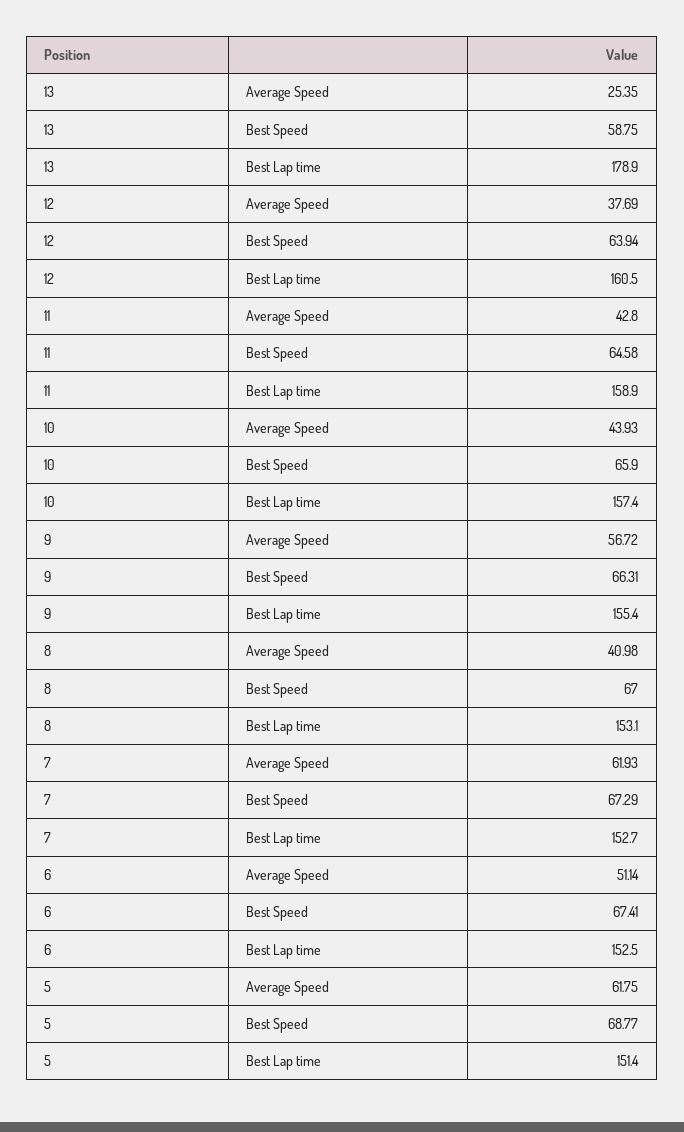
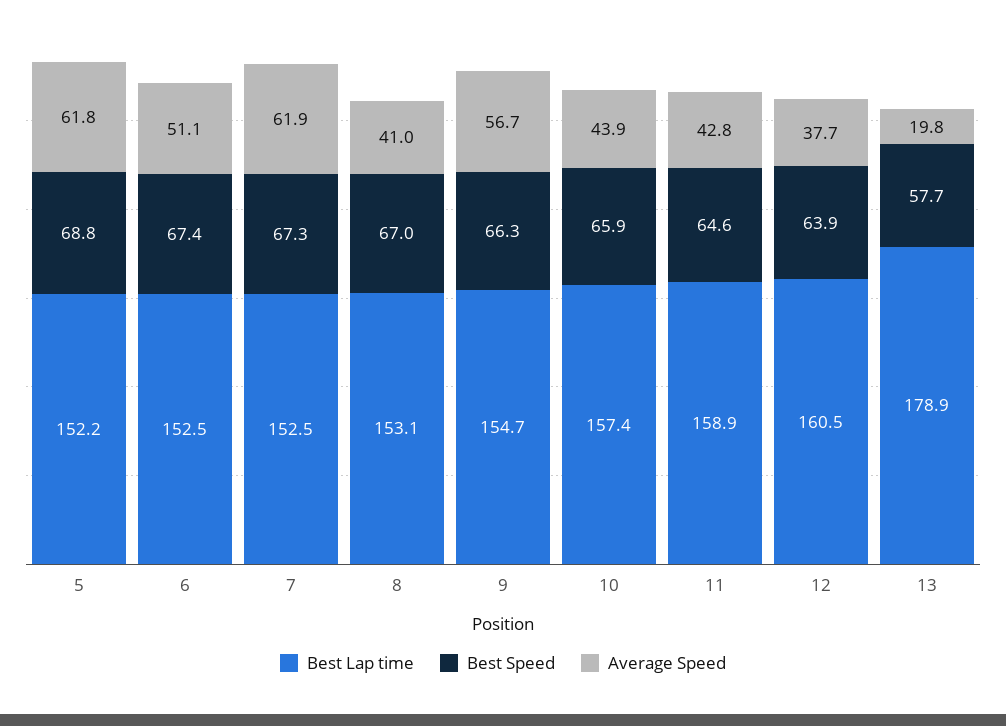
  {
    "Average Speed": {
-     "13": 25.35,
+     "13": 19.8,
      "12": 37.69,
      "11": 42.8,
      "10": 43.93,
      "9": 56.72,
      "8": 40.98,
      "7": 61.93,
      "6": 51.14,
      "5": 61.75
    },
    "Best Speed": {
-     "13": 58.75,
+     "13": 57.7,
      "12": 63.94,
      "11": 64.58,
      "10": 65.9,
      "9": 66.31,
      "8": 67,
      "7": 67.29,
      "6": 67.41,
      "5": 68.77
    },
    "Best Lap time": {
      "13": 178.9,
      "12": 160.5,
      "11": 158.9,
      "10": 157.4,
-     "9": 155.4,
+     "9": 154.7,
      "8": 153.1,
-     "7": 152.7,
+     "7": 152.5,
      "6": 152.5,
-     "5": 151.4
+     "5": 152.2
    }
  }

